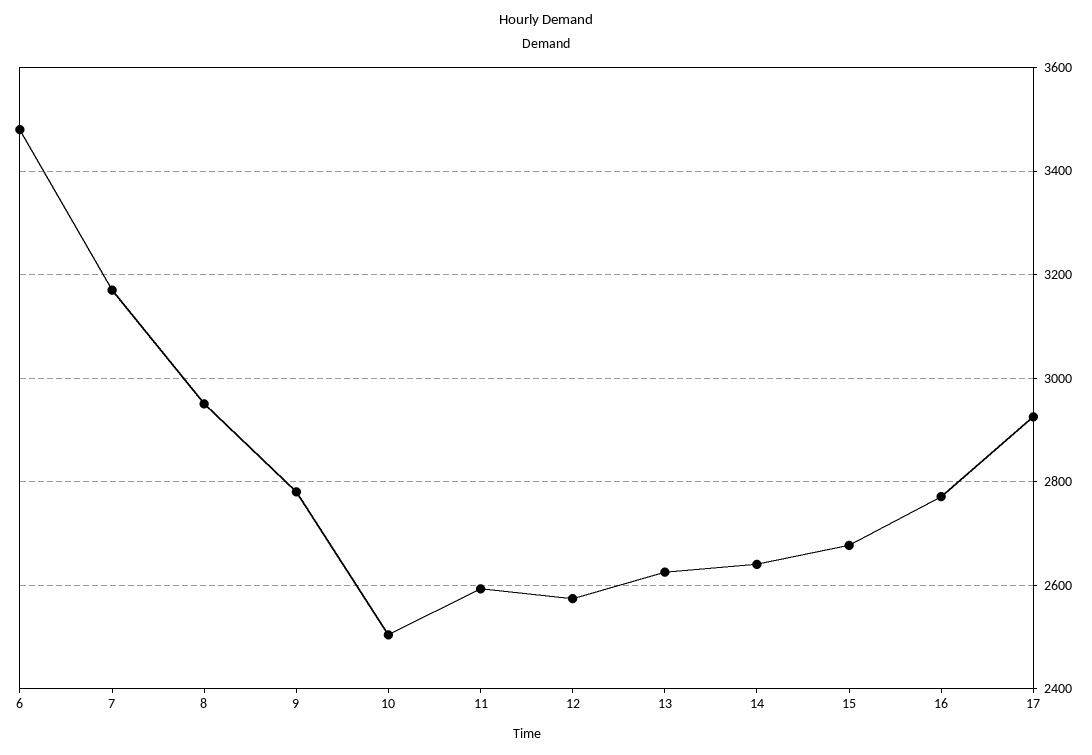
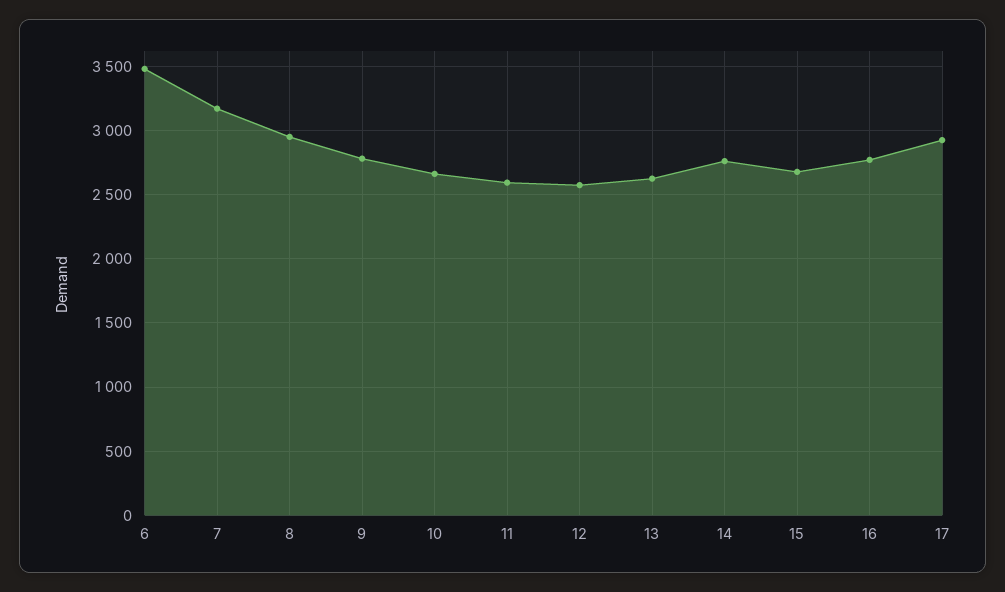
  {
    "6": 3480,
    "7": 3180,
    "8": 2960,
    "9": 2780,
-   "10": 2500,
+   "10": 2650,
    "11": 2600,
    "12": 2580,
    "13": 2620,
-   "14": 2640,
+   "14": 2750,
    "15": 2680,
    "16": 2780,
    "17": 2920
  }

